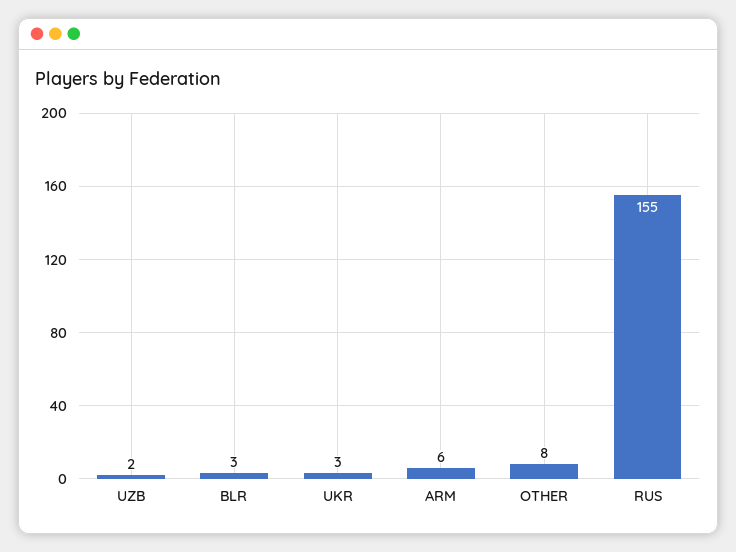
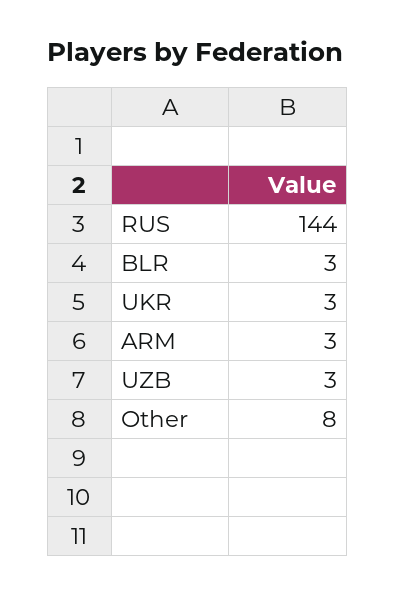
  {
-   "UZB": 2,
+   "UZB": 3,
    "BLR": 3,
    "UKR": 3,
-   "ARM": 6,
+   "ARM": 3,
    "OTHER": 8,
-   "RUS": 155
+   "RUS": 144
  }

